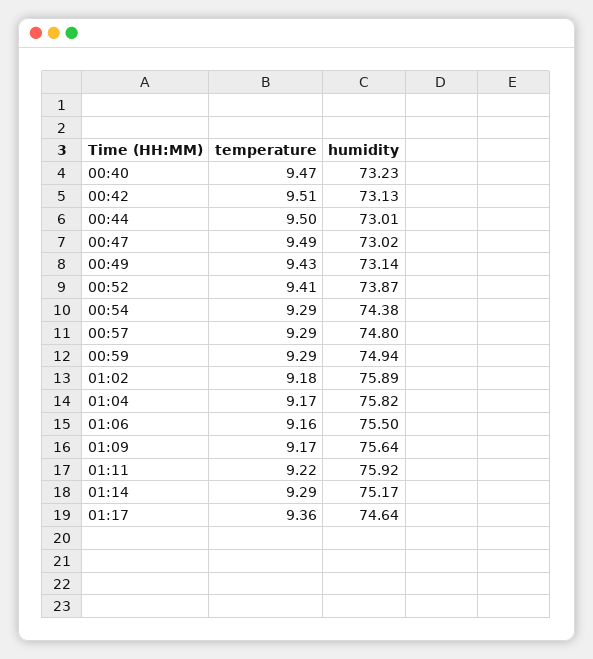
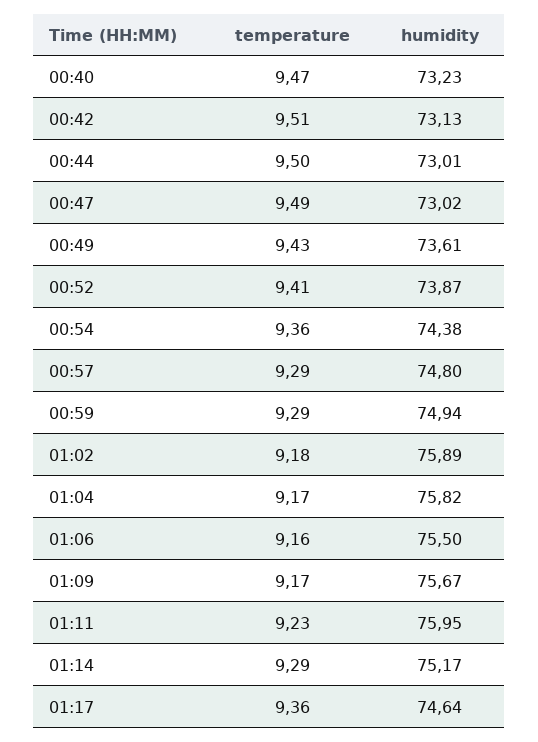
  {
    "temperature": {
      "00:40": 9.47,
      "00:42": 9.51,
      "00:44": 9.5,
      "00:47": 9.49,
      "00:49": 9.43,
      "00:52": 9.41,
-     "00:54": 9.29,
+     "00:54": 9.36,
      "00:57": 9.29,
      "00:59": 9.29,
      "01:02": 9.18,
      "01:04": 9.17,
      "01:06": 9.16,
      "01:09": 9.17,
-     "01:11": 9.22,
+     "01:11": 9.23,
      "01:14": 9.29,
      "01:17": 9.36
    },
    "humidity": {
      "00:40": 73.23,
      "00:42": 73.13,
      "00:44": 73.01,
      "00:47": 73.02,
-     "00:49": 73.14,
+     "00:49": 73.61,
      "00:52": 73.87,
      "00:54": 74.38,
      "00:57": 74.8,
      "00:59": 74.94,
      "01:02": 75.89,
      "01:04": 75.82,
      "01:06": 75.5,
-     "01:09": 75.64,
+     "01:09": 75.67,
-     "01:11": 75.92,
+     "01:11": 75.95,
      "01:14": 75.17,
      "01:17": 74.64
    }
  }

